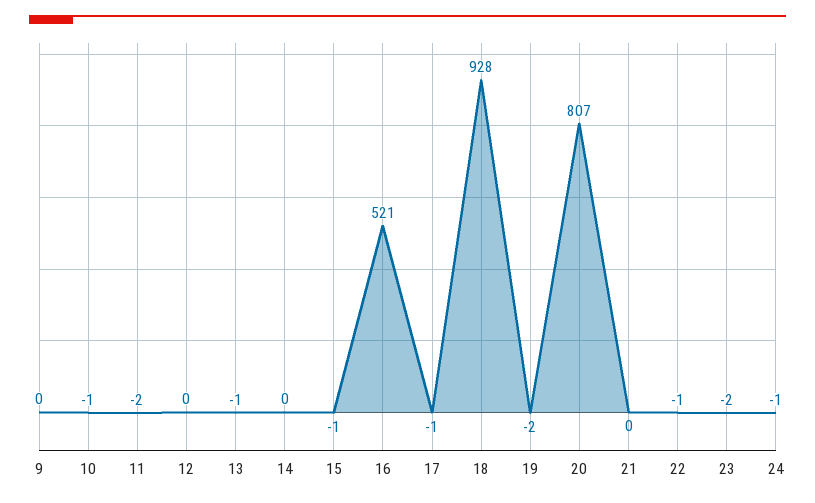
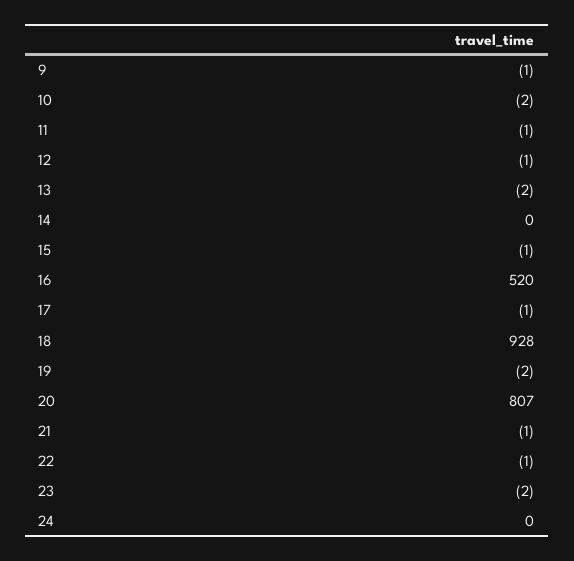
  {
-   "9": 0,
+   "9": -1,
-   "10": -1,
+   "10": -2,
-   "11": -2,
+   "11": -1,
-   "12": 0,
+   "12": -1,
-   "13": -1,
+   "13": -2,
    "14": 0,
    "15": -1,
-   "16": 521,
+   "16": 520,
    "17": -1,
    "18": 928,
    "19": -2,
    "20": 807,
-   "21": 0,
+   "21": -1,
    "22": -1,
    "23": -2,
-   "24": -1
+   "24": 0
  }

